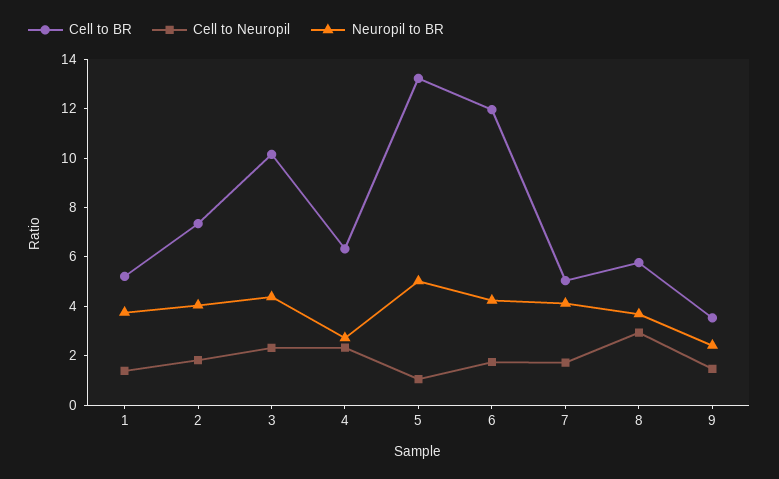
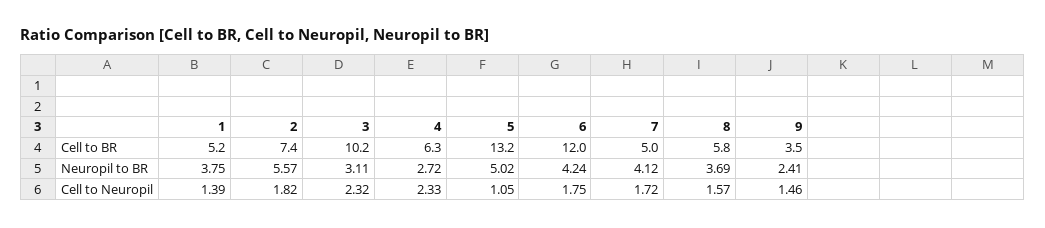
  {
    "Cell to BR": {
      "1": 5.2,
      "2": 7.4,
      "3": 10.2,
      "4": 6.3,
      "5": 13.2,
      "6": 12,
      "7": 5,
      "8": 5.8,
      "9": 3.5
    },
    "Cell to Neuropil": {
      "1": 1.39,
      "2": 1.82,
      "3": 2.32,
      "4": 2.33,
      "5": 1.05,
      "6": 1.75,
      "7": 1.72,
-     "8": 3,
+     "8": 1.57,
      "9": 1.46
    },
    "Neuropil to BR": {
      "1": 3.75,
-     "2": 4,
+     "2": 5.57,
-     "3": 4.5,
+     "3": 3.11,
      "4": 2.72,
      "5": 5.02,
      "6": 4.24,
      "7": 4.12,
      "8": 3.69,
      "9": 2.41
    }
  }

